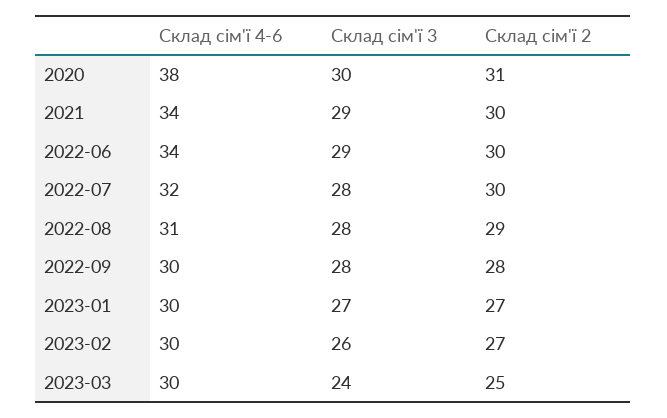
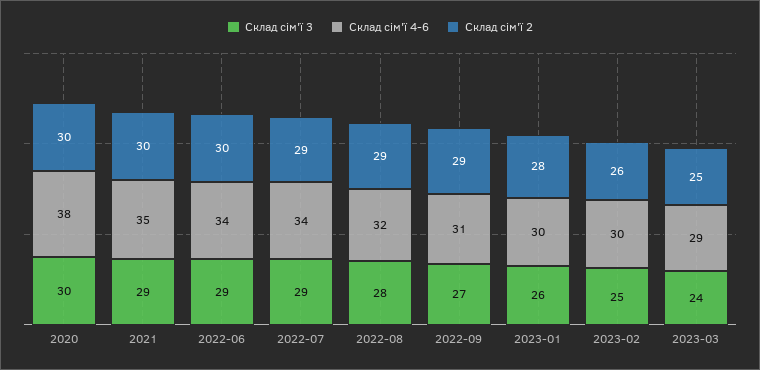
  {
    "Склад сім'ї 4-6": {
      "2020": 38,
-     "2021": 34,
+     "2021": 35,
      "2022-06": 34,
-     "2022-07": 32,
+     "2022-07": 34,
-     "2022-08": 31,
+     "2022-08": 32,
-     "2022-09": 30,
+     "2022-09": 31,
      "2023-01": 30,
      "2023-02": 30,
-     "2023-03": 30
+     "2023-03": 29
    },
    "Склад сім'ї 3": {
      "2020": 30,
      "2021": 29,
      "2022-06": 29,
-     "2022-07": 28,
+     "2022-07": 29,
      "2022-08": 28,
-     "2022-09": 28,
+     "2022-09": 27,
-     "2023-01": 27,
+     "2023-01": 26,
-     "2023-02": 26,
+     "2023-02": 25,
      "2023-03": 24
    },
    "Склад сім'ї 2": {
-     "2020": 31,
+     "2020": 30,
      "2021": 30,
      "2022-06": 30,
-     "2022-07": 30,
+     "2022-07": 29,
      "2022-08": 29,
-     "2022-09": 28,
+     "2022-09": 29,
-     "2023-01": 27,
+     "2023-01": 28,
-     "2023-02": 27,
+     "2023-02": 26,
      "2023-03": 25
    }
  }

